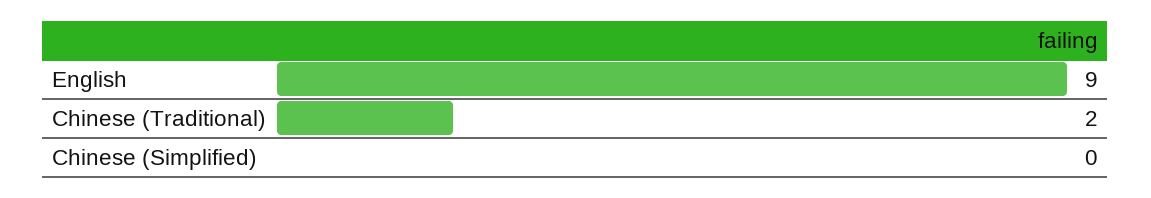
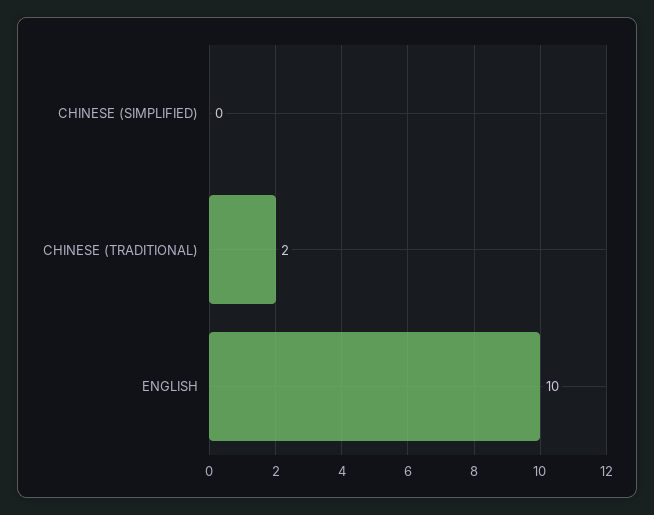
  {
-   "English": 9,
+   "English": 10,
    "Chinese (Traditional)": 2,
    "Chinese (Simplified)": 0
  }

